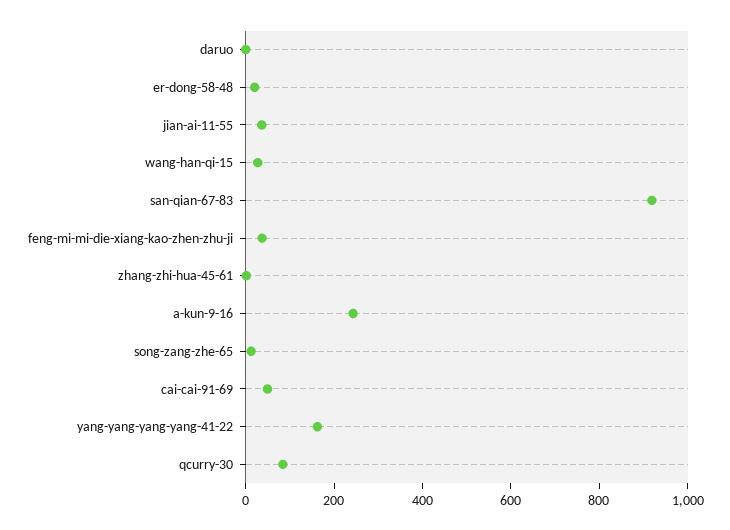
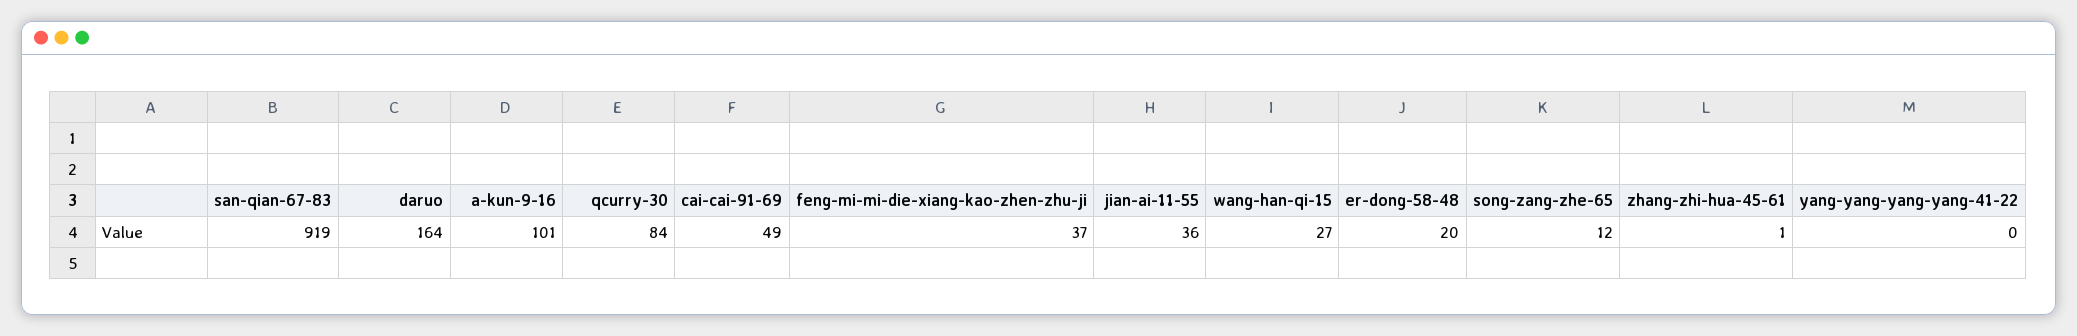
  {
-   "daruo": 0,
+   "daruo": 164,
    "er-dong-58-48": 20,
    "jian-ai-11-55": 36,
    "wang-han-qi-15": 27,
    "san-qian-67-83": 919,
    "feng-mi-mi-die-xiang-kao-zhen-zhu-ji": 37,
    "zhang-zhi-hua-45-61": 1,
-   "a-kun-9-16": 250,
+   "a-kun-9-16": 101,
    "song-zang-zhe-65": 12,
    "cai-cai-91-69": 49,
-   "yang-yang-yang-yang-41-22": 150,
+   "yang-yang-yang-yang-41-22": 0,
    "qcurry-30": 84
  }

